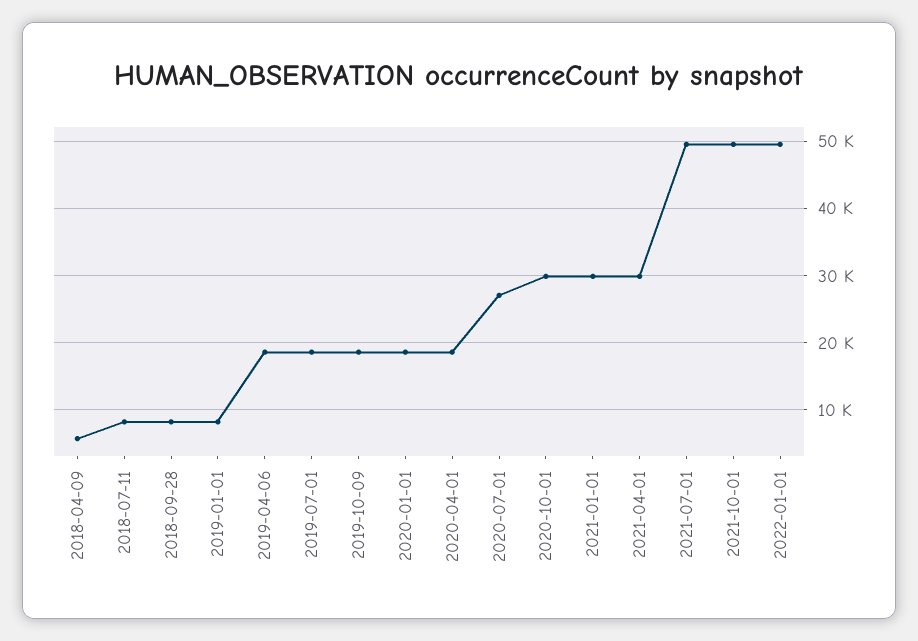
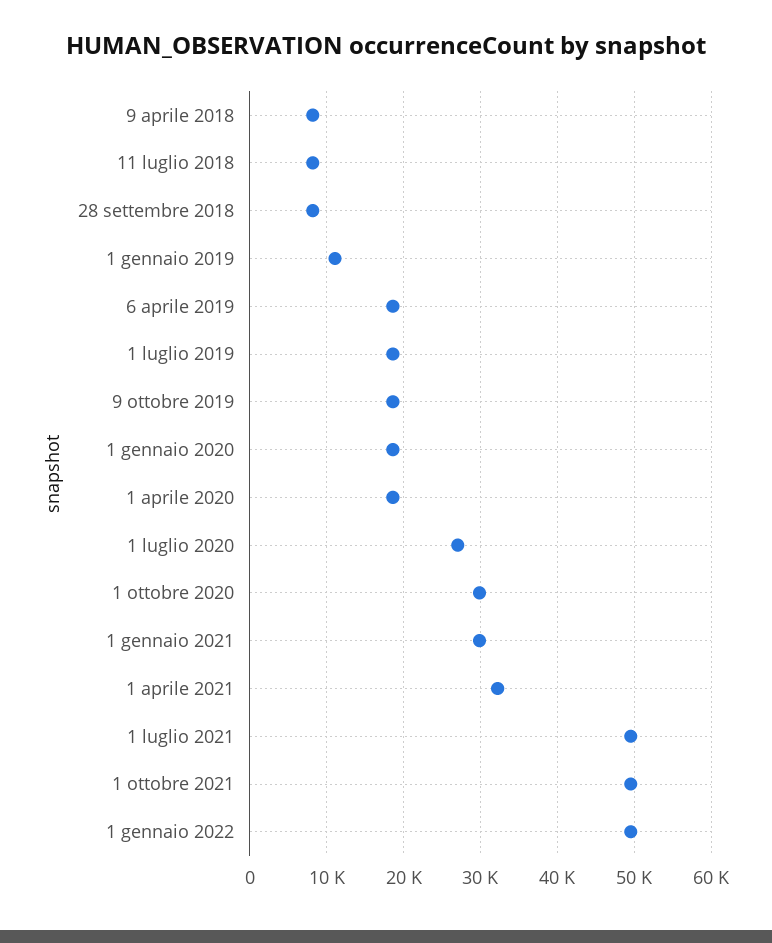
  {
-   "2018-04-09": 6000,
+   "2018-04-09": 8000,
    "2018-07-11": 8000,
    "2018-09-28": 8000,
-   "2019-01-01": 8000,
+   "2019-01-01": 11000,
    "2019-04-06": 19000,
    "2019-07-01": 19000,
    "2019-10-09": 19000,
    "2020-01-01": 19000,
    "2020-04-01": 19000,
    "2020-07-01": 27000,
    "2020-10-01": 30000,
    "2021-01-01": 30000,
-   "2021-04-01": 30000,
+   "2021-04-01": 32000,
    "2021-07-01": 50000,
    "2021-10-01": 50000,
    "2022-01-01": 50000
  }

